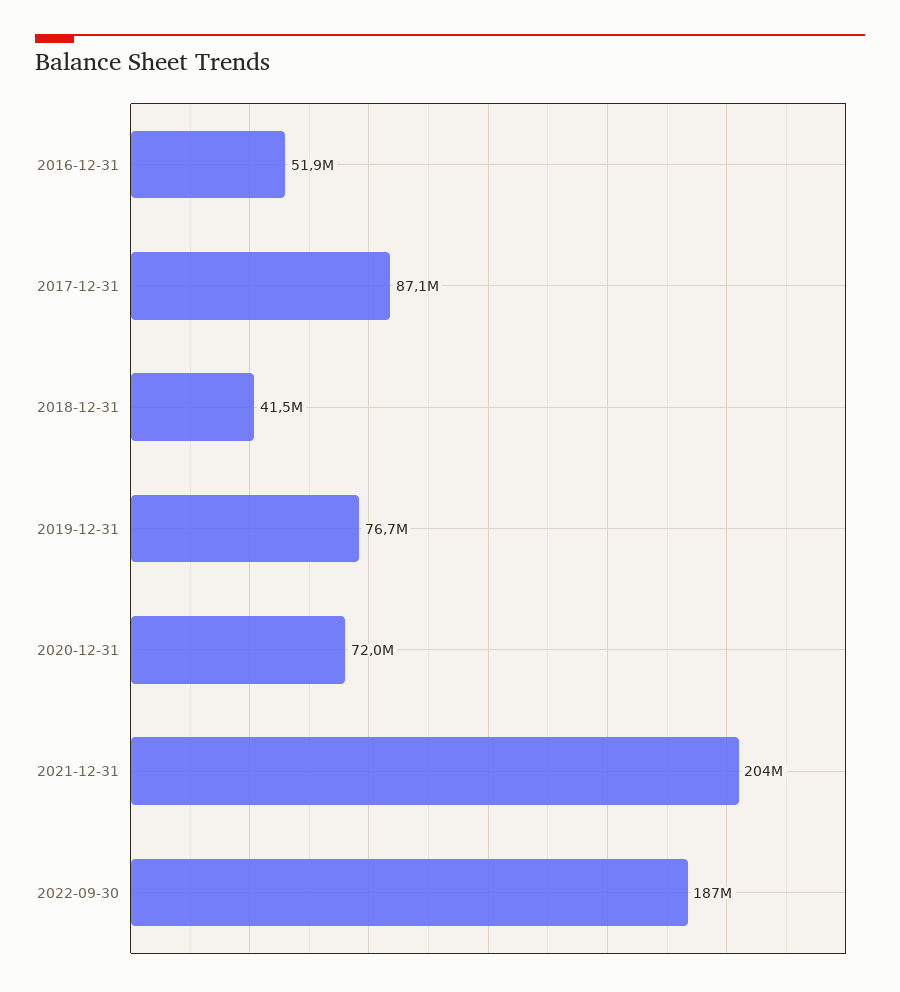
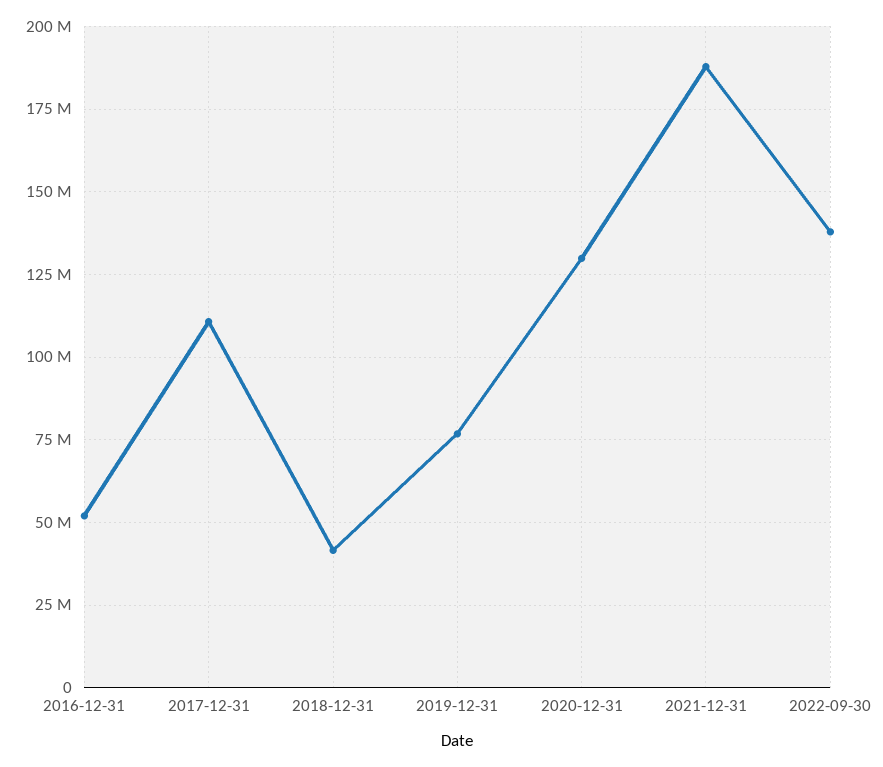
  {
    "2016-12-31": 51900000,
-   "2017-12-31": 87100000,
+   "2017-12-31": 110000000,
    "2018-12-31": 41500000,
    "2019-12-31": 76700000,
-   "2020-12-31": 72000000,
+   "2020-12-31": 130000000,
-   "2021-12-31": 204000000,
+   "2021-12-31": 187500000,
-   "2022-09-30": 187000000
+   "2022-09-30": 137500000
  }

